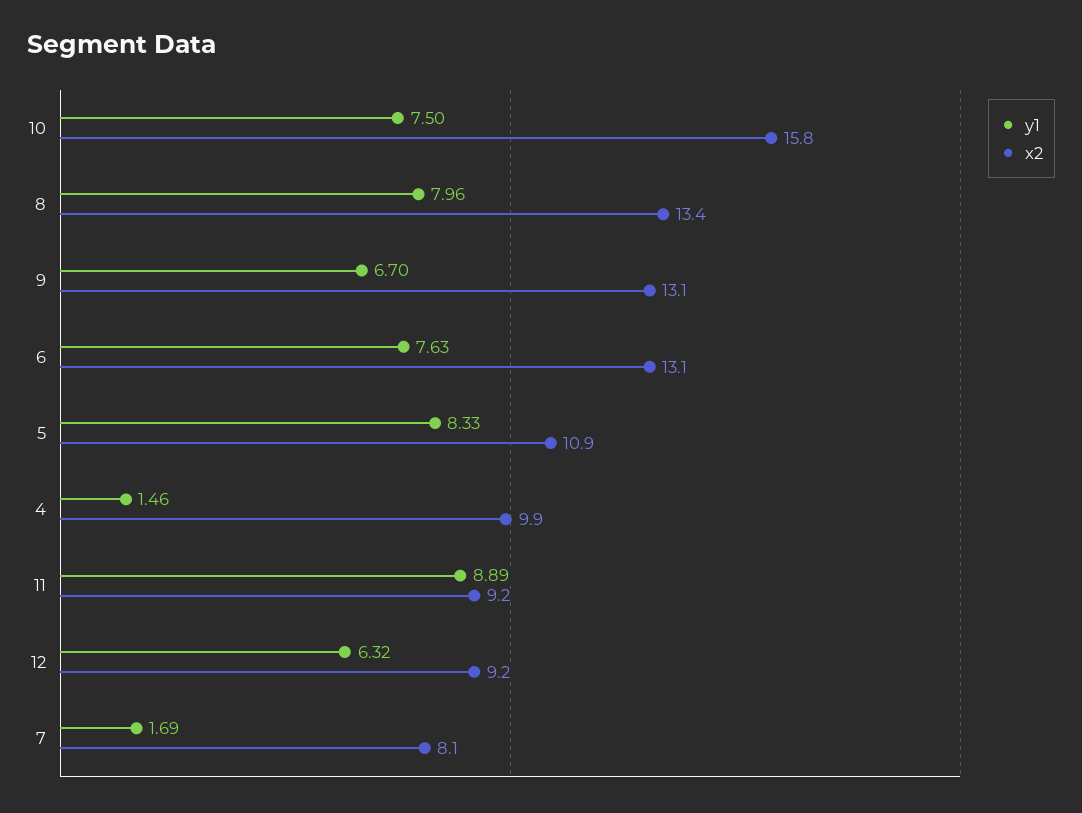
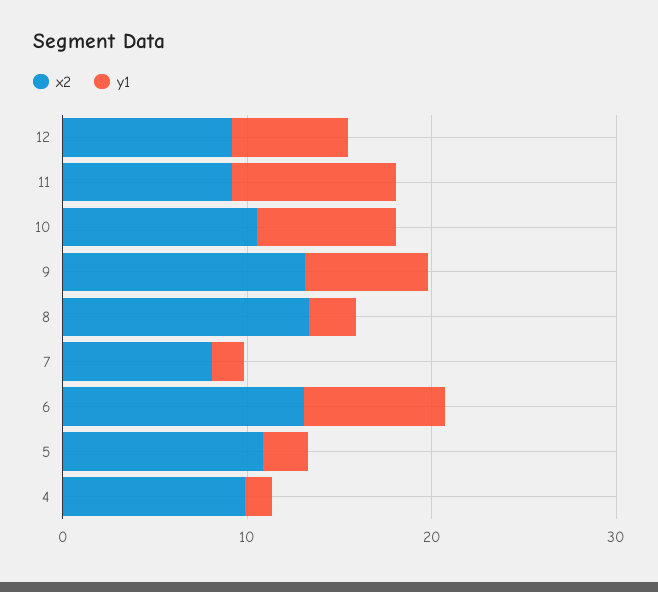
  {
    "y1": {
      "10": 7.5,
-     "8": 7.96,
+     "8": 2,
      "9": 6.7,
      "6": 7.63,
-     "5": 8.33,
+     "5": 2,
      "4": 1.46,
      "11": 8.89,
      "12": 6.32,
      "7": 1.69
    },
    "x2": {
-     "10": 15.8,
+     "10": 10,
      "8": 13.4,
      "9": 13.1,
      "6": 13.1,
      "5": 10.9,
      "4": 9.9,
      "11": 9.2,
      "12": 9.2,
      "7": 8.1
    }
  }

